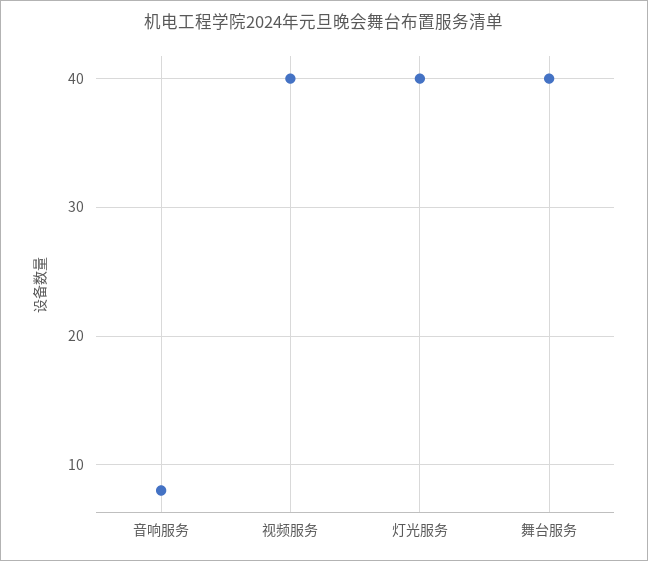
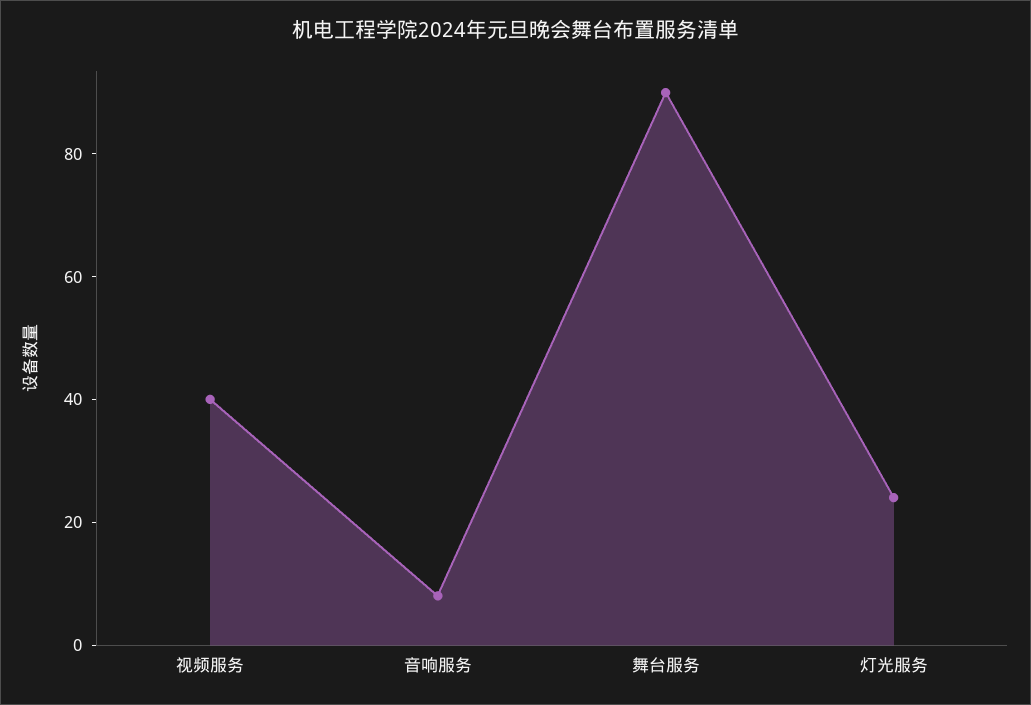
  {
    "音响服务": 8,
    "视频服务": 40,
-   "灯光服务": 40,
+   "灯光服务": 25,
-   "舞台服务": 40
+   "舞台服务": 90
  }

